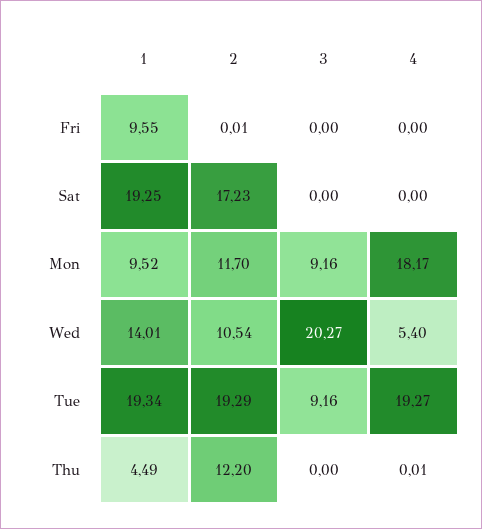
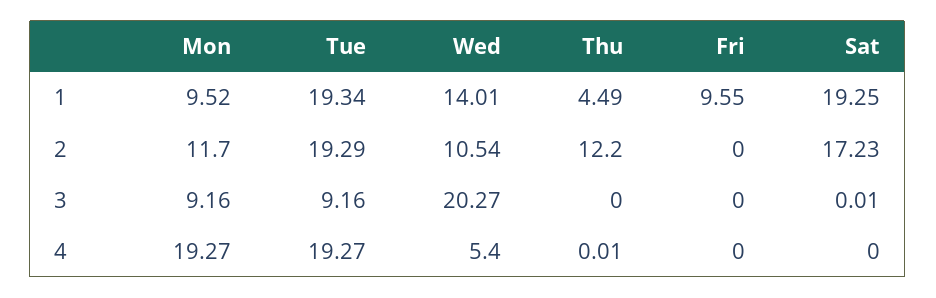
  {
    "1": {
      "Fri": 9.55,
      "Sat": 19.25,
      "Mon": 9.52,
      "Wed": 14.01,
      "Tue": 19.34,
      "Thu": 4.49
    },
    "2": {
-     "Fri": 0.01,
+     "Fri": 0,
      "Sat": 17.23,
      "Mon": 11.7,
      "Wed": 10.54,
      "Tue": 19.29,
      "Thu": 12.2
    },
    "3": {
      "Fri": 0,
-     "Sat": 0,
+     "Sat": 0.01,
      "Mon": 9.16,
      "Wed": 20.27,
      "Tue": 9.16,
      "Thu": 0
    },
    "4": {
      "Fri": 0,
      "Sat": 0,
-     "Mon": 18.17,
+     "Mon": 19.27,
      "Wed": 5.4,
      "Tue": 19.27,
      "Thu": 0.01
    }
  }

